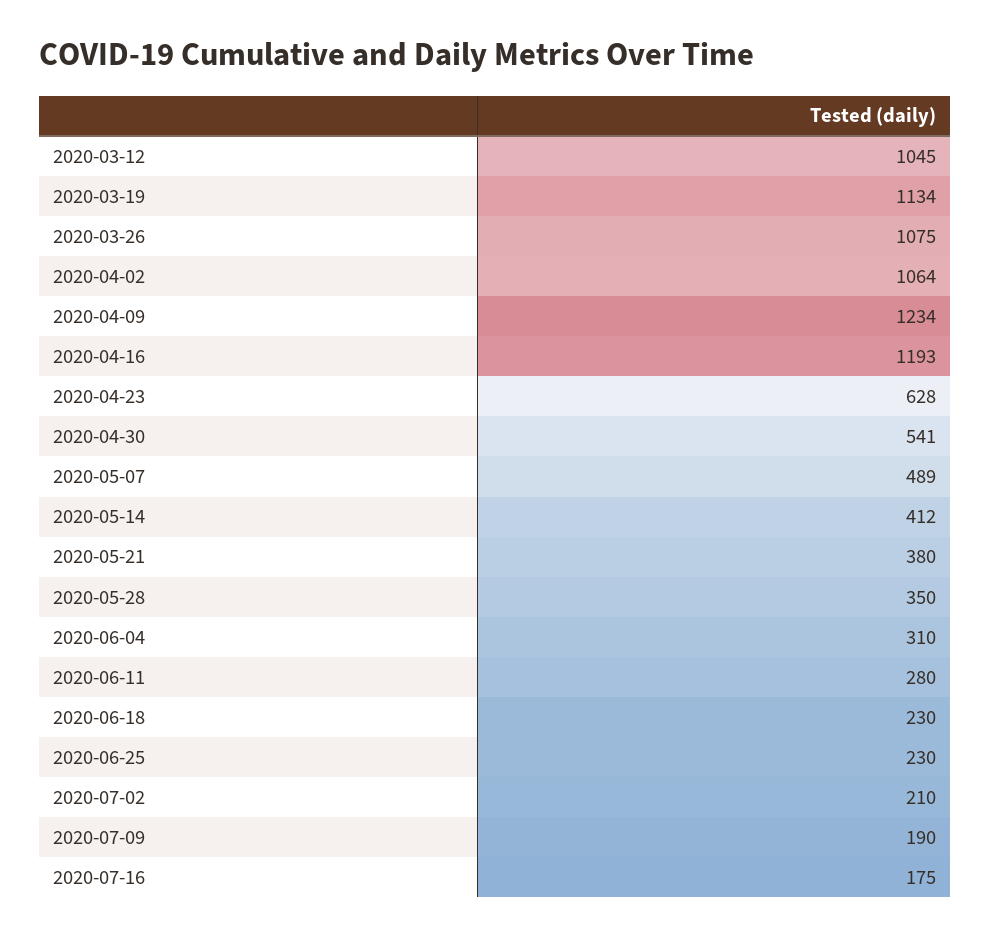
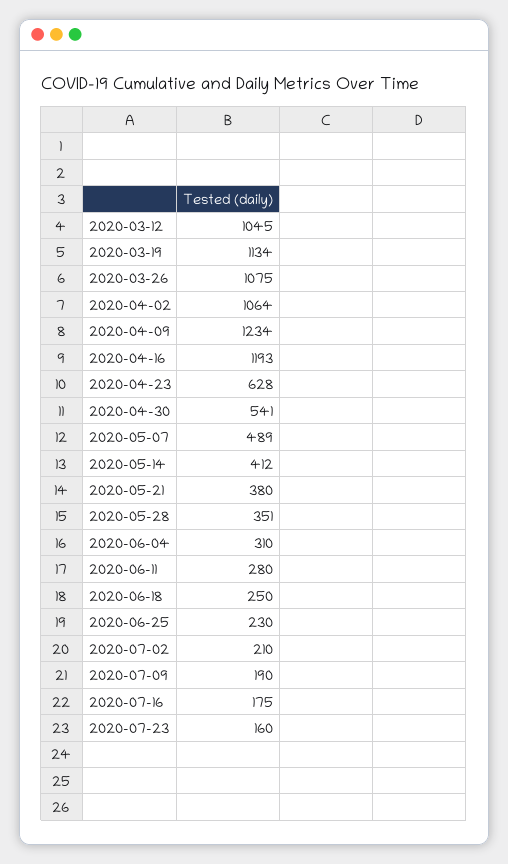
  {
    "2020-03-12": 1045,
    "2020-03-19": 1134,
    "2020-03-26": 1075,
    "2020-04-02": 1064,
    "2020-04-09": 1234,
    "2020-04-16": 1193,
    "2020-04-23": 628,
    "2020-04-30": 541,
    "2020-05-07": 489,
    "2020-05-14": 412,
    "2020-05-21": 380,
-   "2020-05-28": 350,
+   "2020-05-28": 351,
    "2020-06-04": 310,
    "2020-06-11": 280,
-   "2020-06-18": 230,
+   "2020-06-18": 250,
    "2020-06-25": 230,
    "2020-07-02": 210,
    "2020-07-09": 190,
-   "2020-07-16": 175
+   "2020-07-16": 175,
+   "2020-07-23": 160
  }

